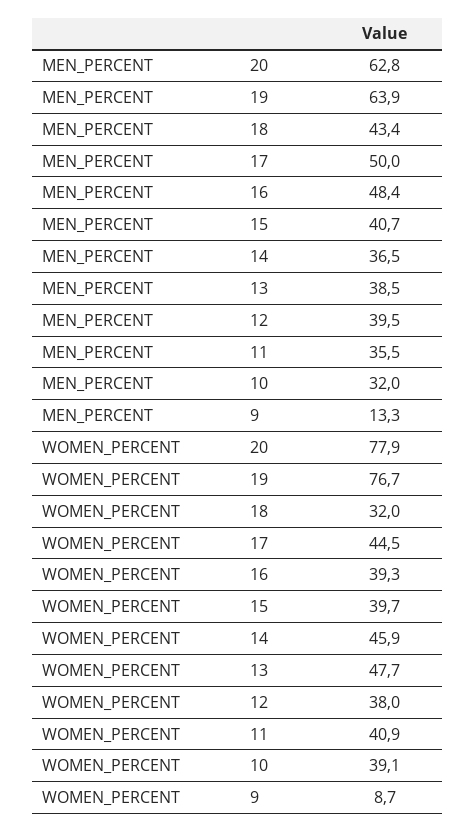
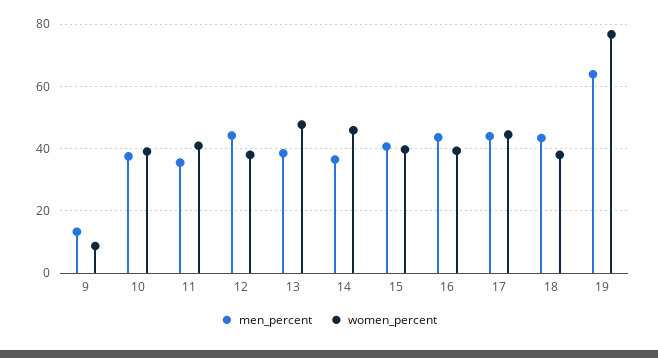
  {
    "MEN_PERCENT": {
-     "20": 62.8,
      "19": 63.9,
      "18": 43.4,
-     "17": 50,
+     "17": 44,
-     "16": 48.4,
+     "16": 44,
      "15": 40.7,
      "14": 36.5,
      "13": 38.5,
-     "12": 39.5,
+     "12": 44,
      "11": 35.5,
-     "10": 32,
+     "10": 38,
      "9": 13.3
    },
    "WOMEN_PERCENT": {
-     "20": 77.9,
      "19": 76.7,
-     "18": 32,
+     "18": 38,
      "17": 44.5,
      "16": 39.3,
      "15": 39.7,
      "14": 45.9,
      "13": 47.7,
      "12": 38,
      "11": 40.9,
      "10": 39.1,
      "9": 8.7
    }
  }

